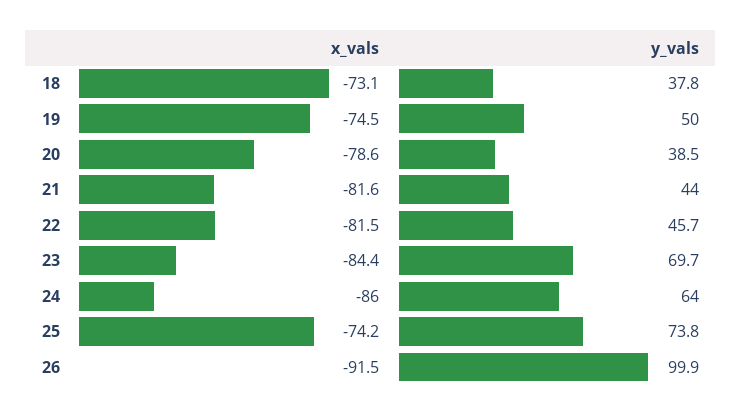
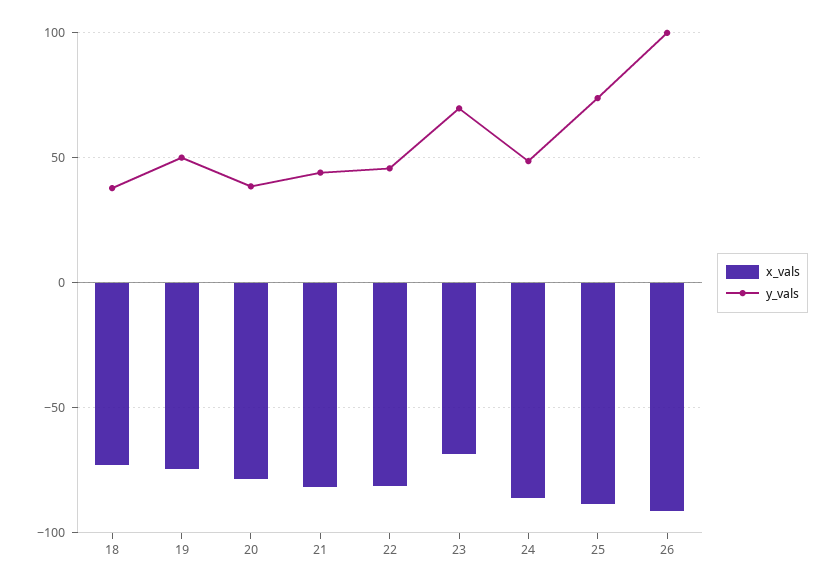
  {
    "x_vals": {
      "18": -73.1,
      "19": -74.5,
      "20": -78.6,
      "21": -81.6,
      "22": -81.5,
-     "23": -84.4,
+     "23": -70,
      "24": -86,
-     "25": -74.2,
+     "25": -90,
      "26": -91.5
    },
    "y_vals": {
      "18": 37.8,
      "19": 50,
      "20": 38.5,
      "21": 44,
      "22": 45.7,
      "23": 69.7,
-     "24": 64,
+     "24": 50,
      "25": 73.8,
      "26": 99.9
    }
  }

